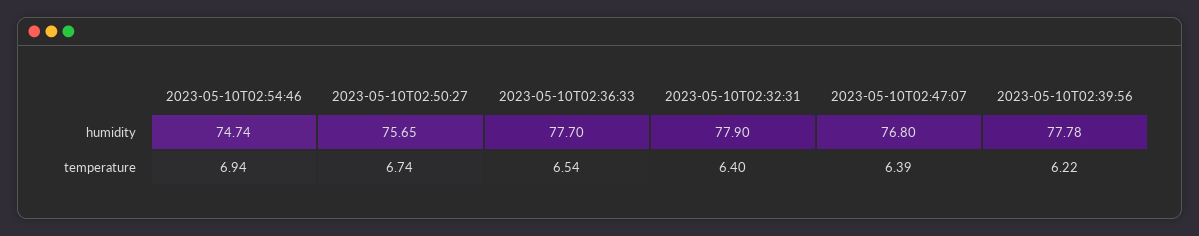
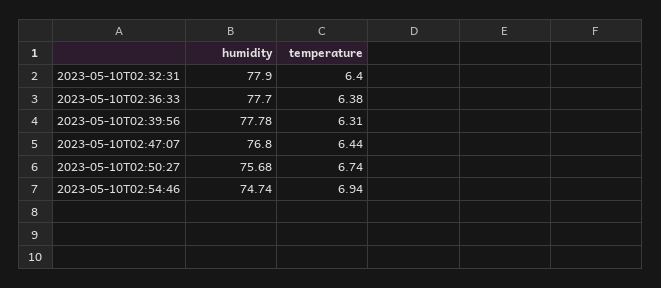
  {
    "2023-05-10T02:54:46": {
      "humidity": 74.74,
      "temperature": 6.94
    },
    "2023-05-10T02:50:27": {
-     "humidity": 75.65,
+     "humidity": 75.68,
      "temperature": 6.74
    },
    "2023-05-10T02:36:33": {
      "humidity": 77.7,
-     "temperature": 6.54
+     "temperature": 6.38
    },
    "2023-05-10T02:32:31": {
      "humidity": 77.9,
      "temperature": 6.4
    },
    "2023-05-10T02:47:07": {
      "humidity": 76.8,
-     "temperature": 6.39
+     "temperature": 6.44
    },
    "2023-05-10T02:39:56": {
      "humidity": 77.78,
-     "temperature": 6.22
+     "temperature": 6.31
    }
  }

